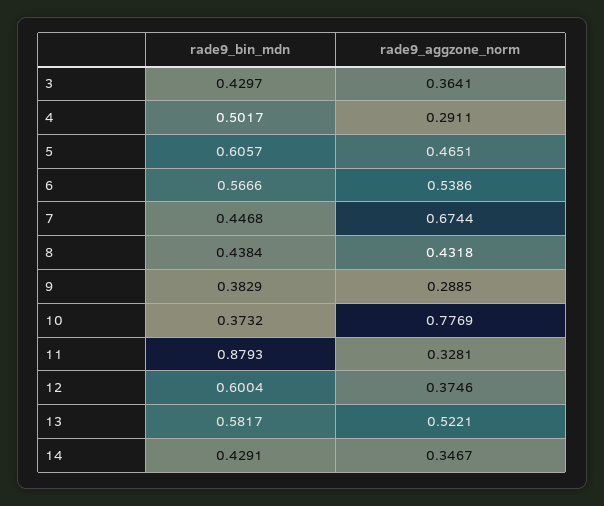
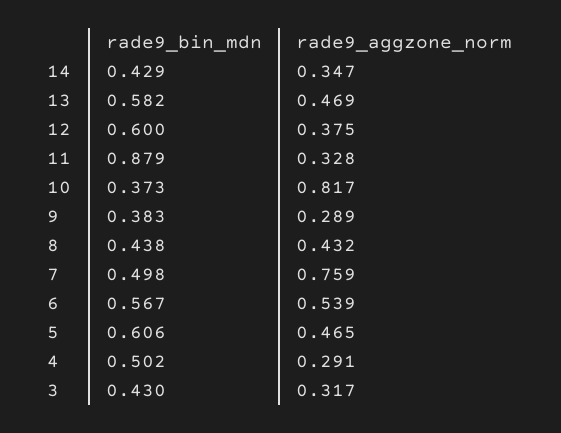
  {
    "rade9_bin_mdn": {
      "3": 0.4297,
      "4": 0.5017,
      "5": 0.6057,
      "6": 0.5666,
-     "7": 0.4468,
+     "7": 0.498,
      "8": 0.4384,
      "9": 0.3829,
      "10": 0.3732,
      "11": 0.8793,
      "12": 0.6004,
      "13": 0.5817,
      "14": 0.4291
    },
    "rade9_aggzone_norm": {
-     "3": 0.3641,
+     "3": 0.317,
      "4": 0.2911,
      "5": 0.4651,
      "6": 0.5386,
-     "7": 0.6744,
+     "7": 0.759,
      "8": 0.4318,
      "9": 0.2885,
-     "10": 0.7769,
+     "10": 0.817,
      "11": 0.3281,
      "12": 0.3746,
-     "13": 0.5221,
+     "13": 0.469,
      "14": 0.3467
    }
  }

